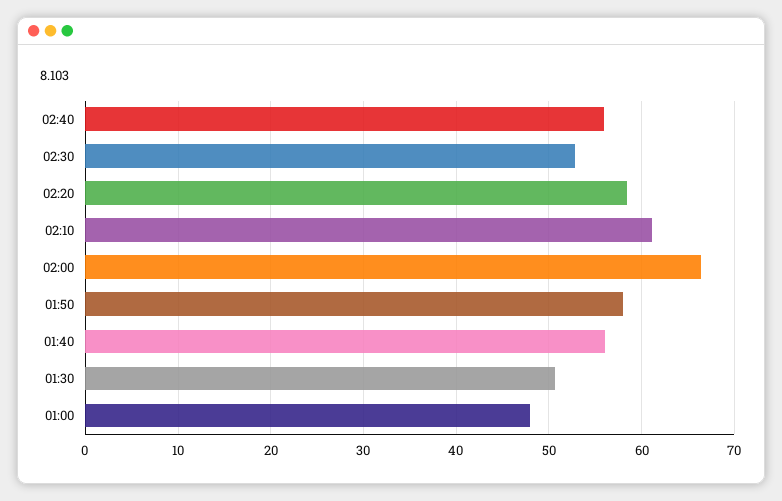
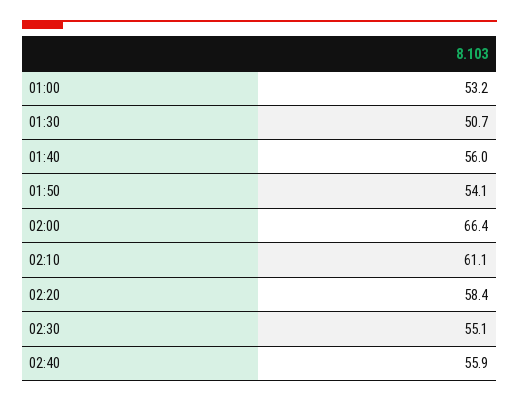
  {
    "02:40": 55.9,
-   "02:30": 53,
+   "02:30": 55.1,
    "02:20": 58.4,
    "02:10": 61.1,
    "02:00": 66.4,
-   "01:50": 58,
+   "01:50": 54.1,
    "01:40": 56,
    "01:30": 50.7,
-   "01:00": 48
+   "01:00": 53.2
  }

